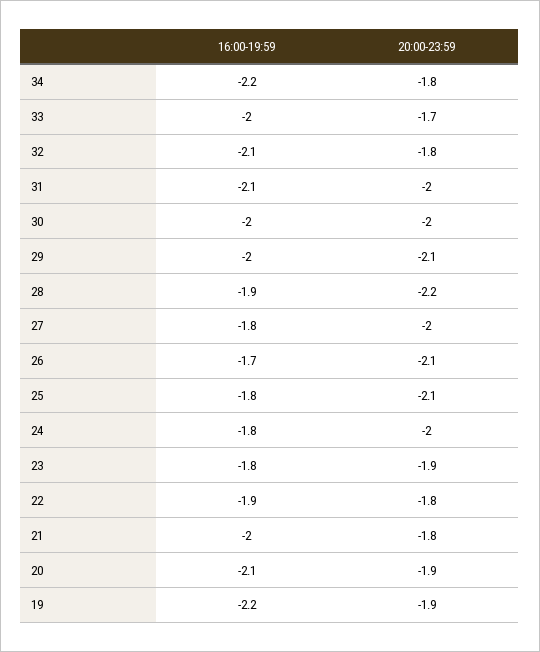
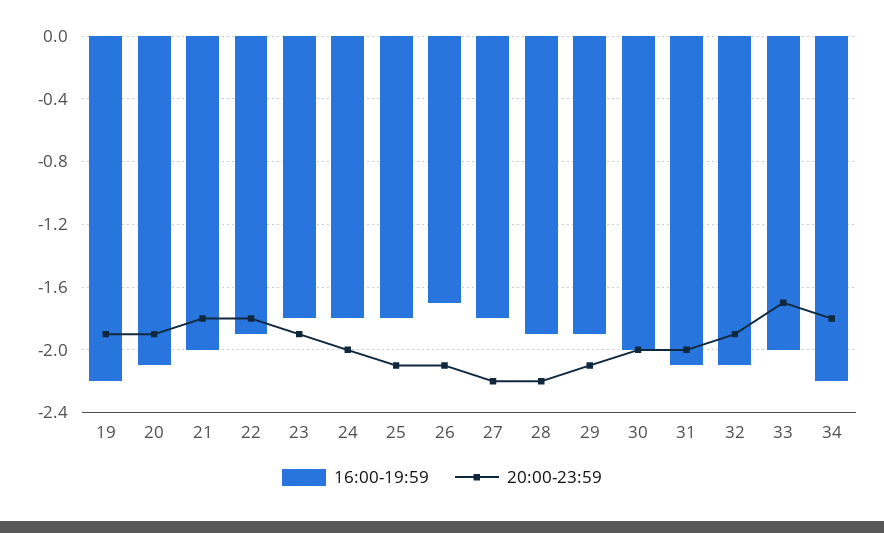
  {
    "16:00-19:59": {
      "34": -2.2,
      "33": -2,
      "32": -2.1,
      "31": -2.1,
      "30": -2,
-     "29": -2,
+     "29": -1.9,
      "28": -1.9,
      "27": -1.8,
      "26": -1.7,
      "25": -1.8,
      "24": -1.8,
      "23": -1.8,
      "22": -1.9,
      "21": -2,
      "20": -2.1,
      "19": -2.2
    },
    "20:00-23:59": {
      "34": -1.8,
      "33": -1.7,
-     "32": -1.8,
+     "32": -1.9,
      "31": -2,
      "30": -2,
      "29": -2.1,
      "28": -2.2,
-     "27": -2,
+     "27": -2.2,
      "26": -2.1,
      "25": -2.1,
      "24": -2,
      "23": -1.9,
      "22": -1.8,
      "21": -1.8,
      "20": -1.9,
      "19": -1.9
    }
  }

